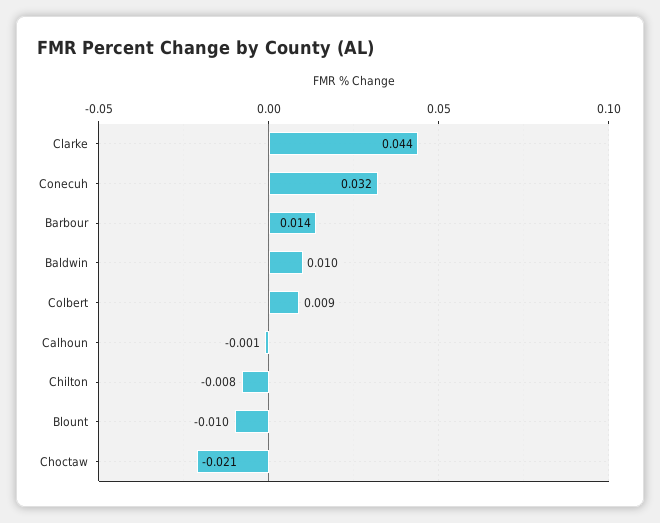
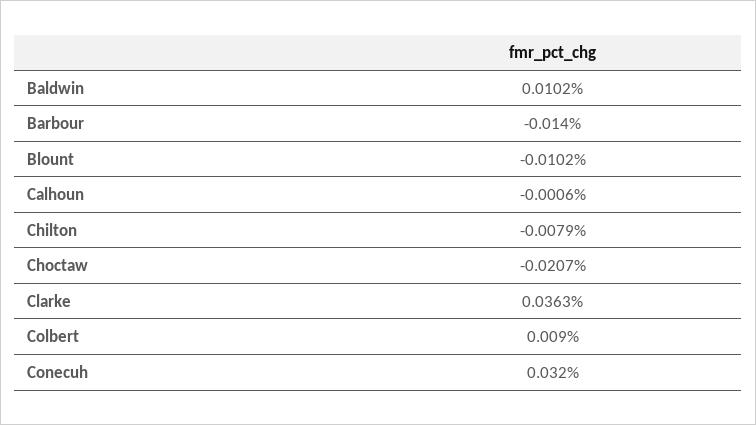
  {
-   "Clarke": 0.044,
+   "Clarke": 0.0363,
    "Conecuh": 0.032,
-   "Barbour": 0.014,
+   "Barbour": -0.014,
    "Baldwin": 0.0102,
    "Colbert": 0.009,
    "Calhoun": -0.0006,
    "Chilton": -0.0079,
    "Blount": -0.0102,
    "Choctaw": -0.0207
  }

